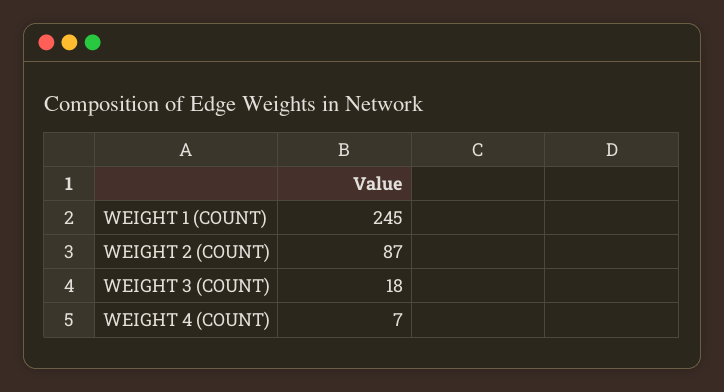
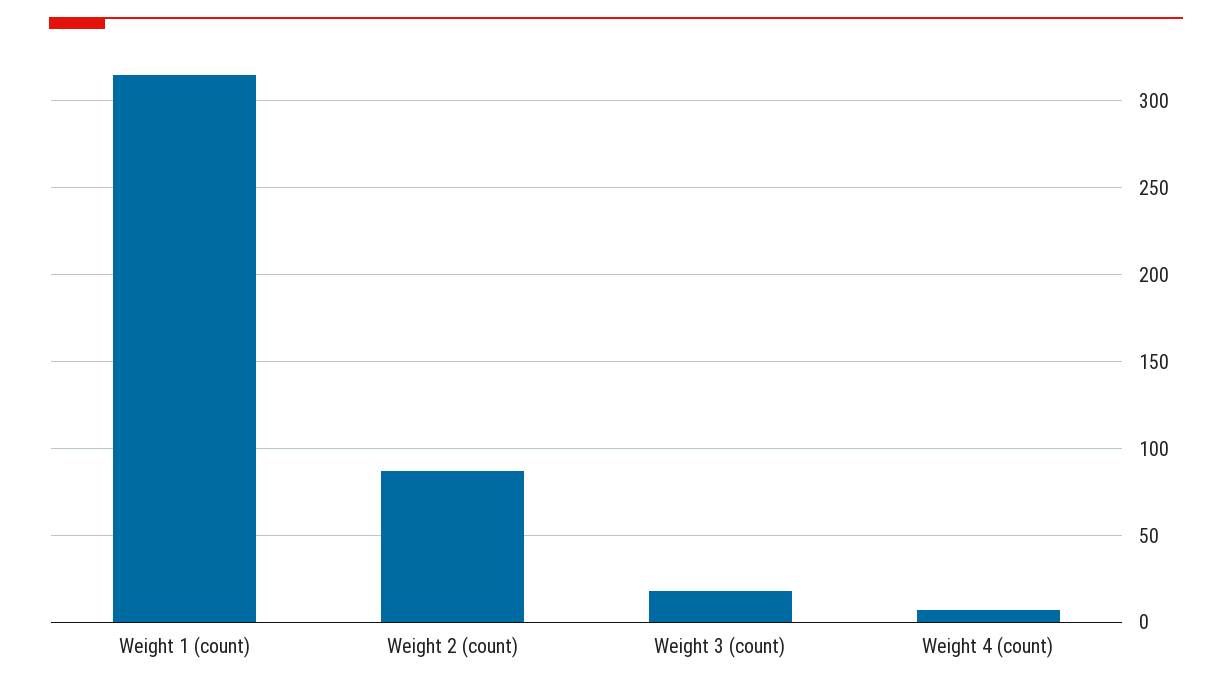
  {
-   "WEIGHT 1 (COUNT)": 245,
+   "WEIGHT 1 (COUNT)": 315,
    "WEIGHT 2 (COUNT)": 87,
    "WEIGHT 3 (COUNT)": 18,
    "WEIGHT 4 (COUNT)": 7
  }

